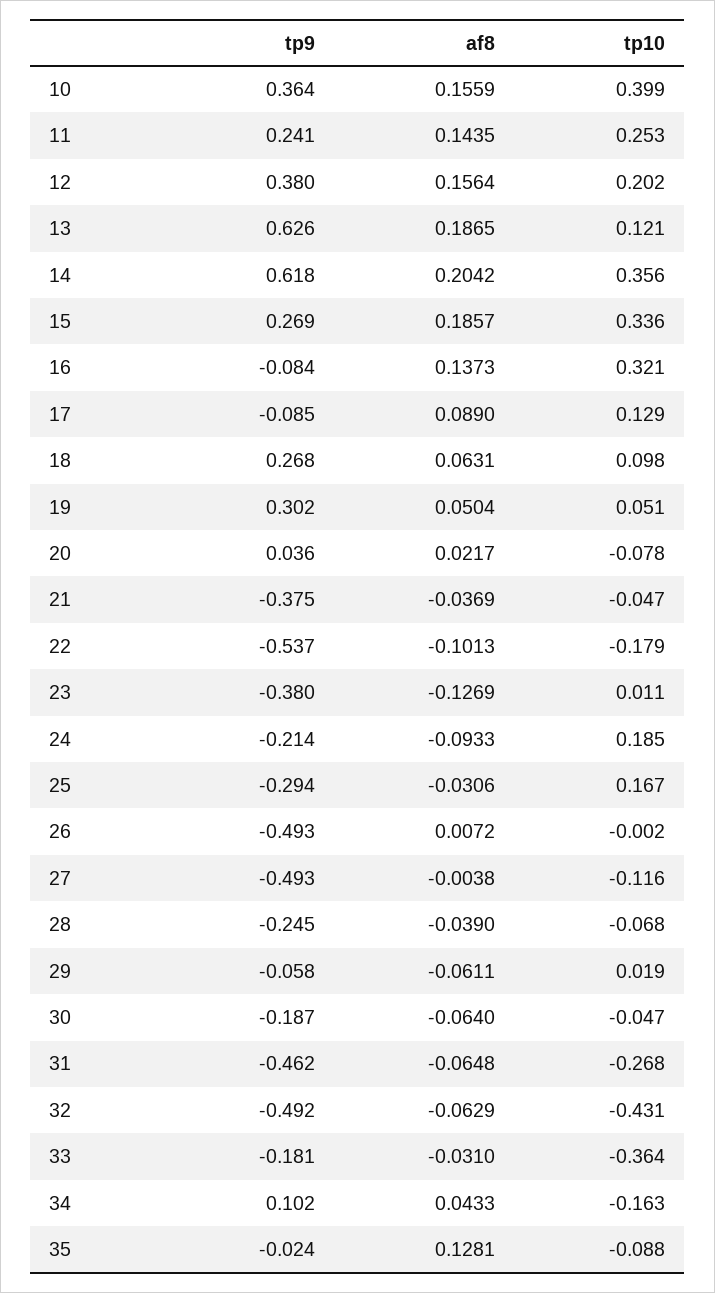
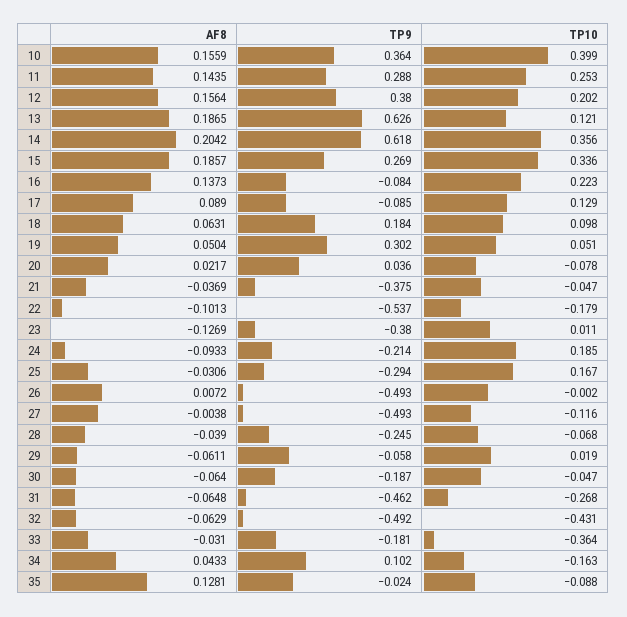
  {
    "tp9": {
      "10": 0.364,
-     "11": 0.241,
+     "11": 0.288,
      "12": 0.38,
      "13": 0.626,
      "14": 0.618,
      "15": 0.269,
      "16": -0.084,
      "17": -0.085,
-     "18": 0.268,
+     "18": 0.184,
      "19": 0.302,
      "20": 0.036,
      "21": -0.375,
      "22": -0.537,
      "23": -0.38,
      "24": -0.214,
      "25": -0.294,
      "26": -0.493,
      "27": -0.493,
      "28": -0.245,
      "29": -0.058,
      "30": -0.187,
      "31": -0.462,
      "32": -0.492,
      "33": -0.181,
      "34": 0.102,
      "35": -0.024
    },
    "af8": {
      "10": 0.1559,
      "11": 0.1435,
      "12": 0.1564,
      "13": 0.1865,
      "14": 0.2042,
      "15": 0.1857,
      "16": 0.1373,
      "17": 0.089,
      "18": 0.0631,
      "19": 0.0504,
      "20": 0.0217,
      "21": -0.0369,
      "22": -0.1013,
      "23": -0.1269,
      "24": -0.0933,
      "25": -0.0306,
      "26": 0.0072,
      "27": -0.0038,
      "28": -0.039,
      "29": -0.0611,
      "30": -0.064,
      "31": -0.0648,
      "32": -0.0629,
      "33": -0.031,
      "34": 0.0433,
      "35": 0.1281
    },
    "tp10": {
      "10": 0.399,
      "11": 0.253,
      "12": 0.202,
      "13": 0.121,
      "14": 0.356,
      "15": 0.336,
-     "16": 0.321,
+     "16": 0.223,
      "17": 0.129,
      "18": 0.098,
      "19": 0.051,
      "20": -0.078,
      "21": -0.047,
      "22": -0.179,
      "23": 0.011,
      "24": 0.185,
      "25": 0.167,
      "26": -0.002,
      "27": -0.116,
      "28": -0.068,
      "29": 0.019,
      "30": -0.047,
      "31": -0.268,
      "32": -0.431,
      "33": -0.364,
      "34": -0.163,
      "35": -0.088
    }
  }

